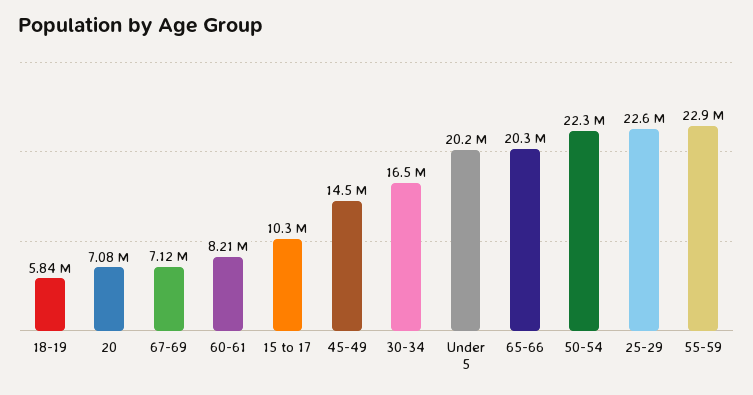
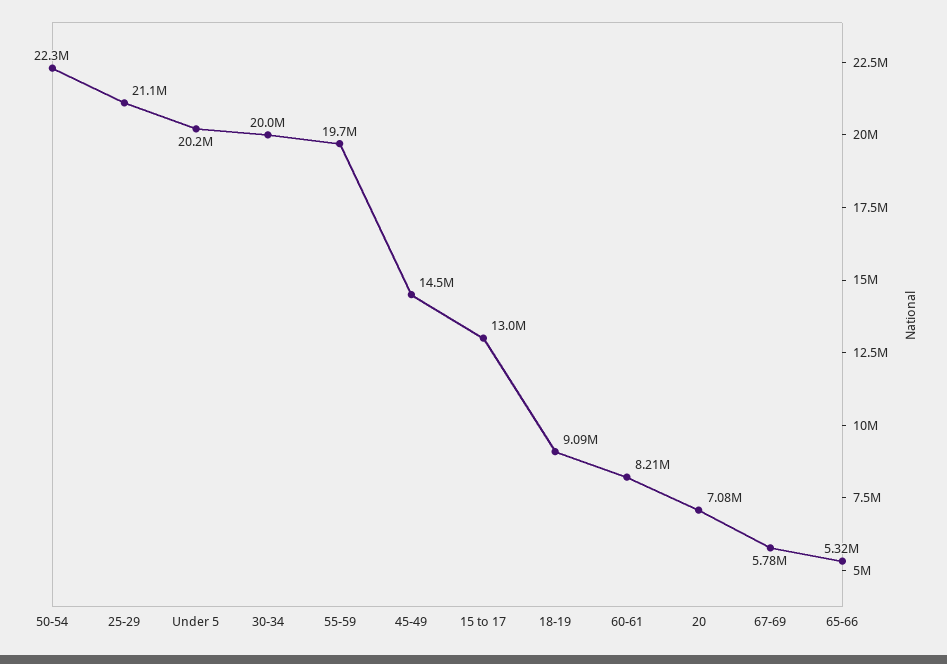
  {
-   "18-19": 5840000,
+   "18-19": 9090000,
    "20": 7080000,
-   "67-69": 7120000,
+   "67-69": 5780000,
    "60-61": 8210000,
-   "15 to 17": 10300000,
+   "15 to 17": 13000000,
    "45-49": 14500000,
-   "30-34": 16500000,
+   "30-34": 20000000,
    "Under 5": 20200000,
-   "65-66": 20300000,
+   "65-66": 5320000,
    "50-54": 22300000,
-   "25-29": 22600000,
+   "25-29": 21100000,
-   "55-59": 22900000
+   "55-59": 19700000
  }

